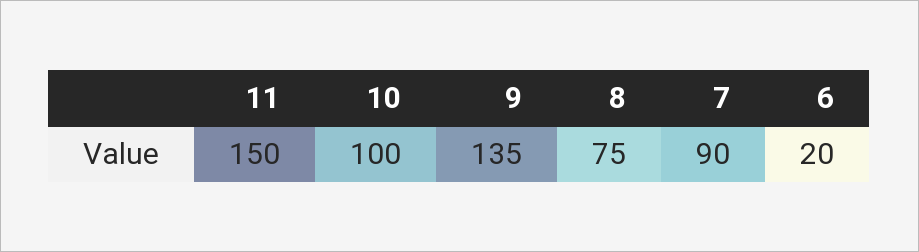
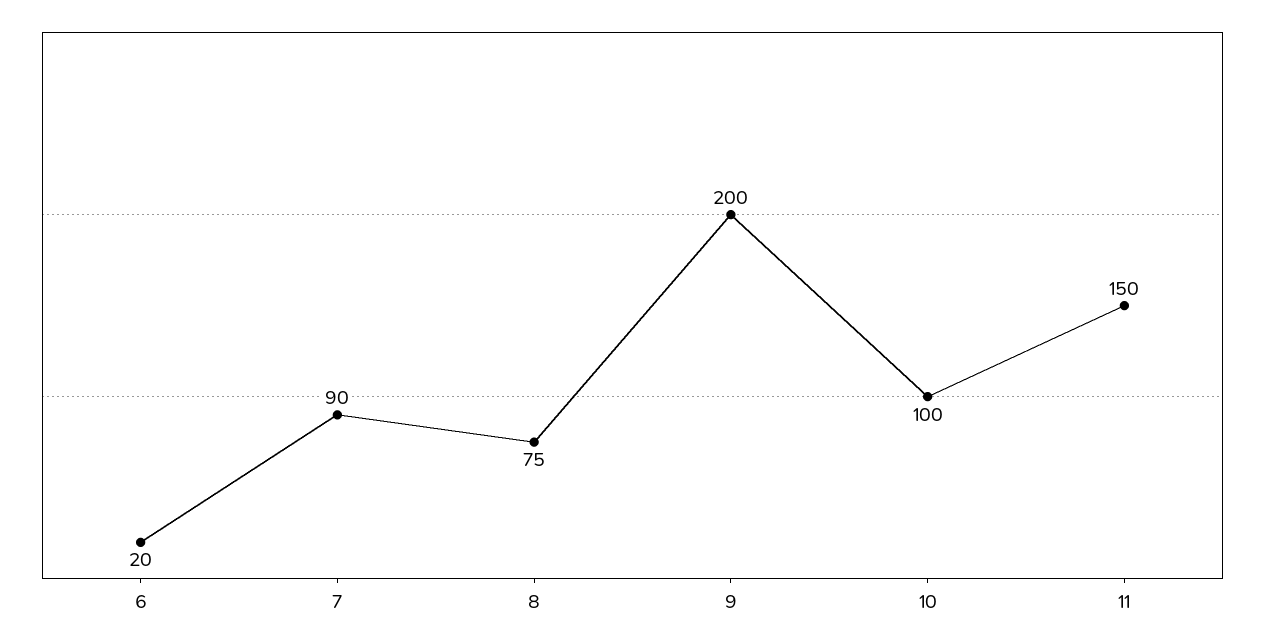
  {
    "11": 150,
    "10": 100,
-   "9": 135,
+   "9": 200,
    "8": 75,
    "7": 90,
    "6": 20
  }

